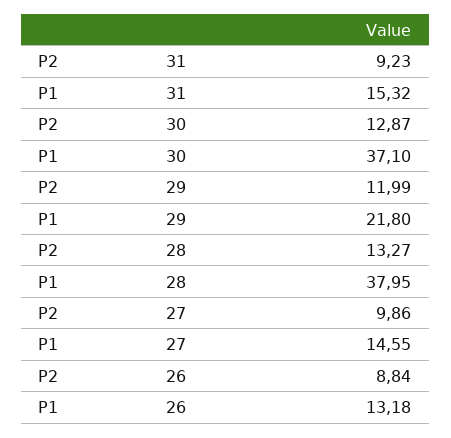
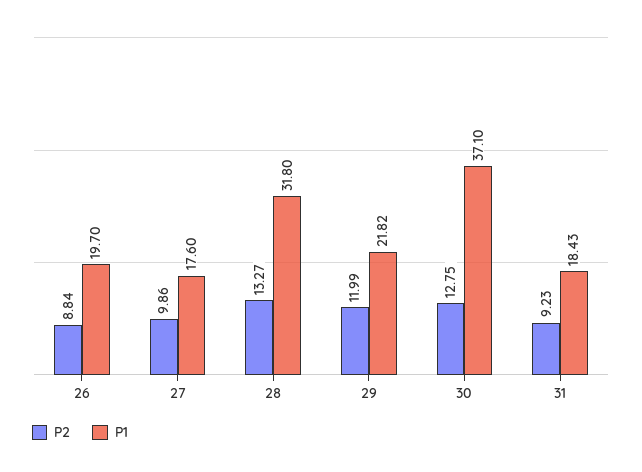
  {
    "P2": {
      "31": 9.23,
-     "30": 12.87,
+     "30": 12.75,
      "29": 11.99,
      "28": 13.27,
      "27": 9.86,
      "26": 8.84
    },
    "P1": {
-     "31": 15.32,
+     "31": 18.43,
      "30": 37.1,
-     "29": 21.8,
+     "29": 21.82,
-     "28": 37.95,
+     "28": 31.8,
-     "27": 14.55,
+     "27": 17.6,
-     "26": 13.18
+     "26": 19.7
    }
  }

